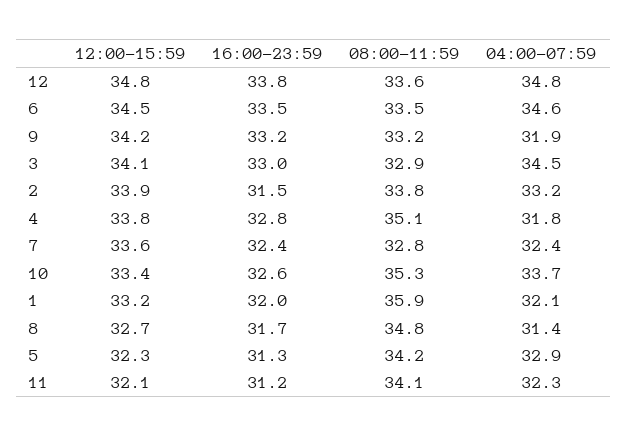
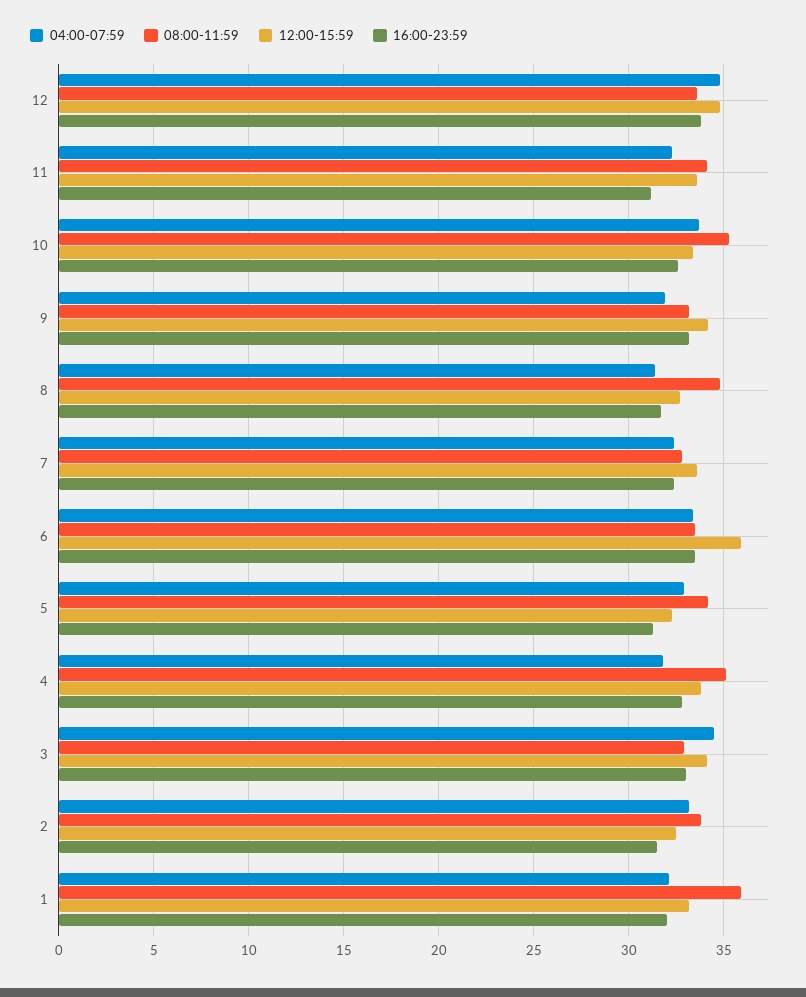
  {
    "12:00-15:59": {
      "12": 34.8,
-     "6": 34.5,
+     "6": 36,
      "9": 34.2,
      "3": 34.1,
-     "2": 33.9,
+     "2": 32.5,
      "4": 33.8,
      "7": 33.6,
      "10": 33.4,
      "1": 33.2,
      "8": 32.7,
      "5": 32.3,
-     "11": 32.1
+     "11": 33.5
    },
    "16:00-23:59": {
      "12": 33.8,
      "6": 33.5,
      "9": 33.2,
      "3": 33,
      "2": 31.5,
      "4": 32.8,
      "7": 32.4,
      "10": 32.6,
      "1": 32,
      "8": 31.7,
      "5": 31.3,
      "11": 31.2
    },
    "08:00-11:59": {
      "12": 33.6,
      "6": 33.5,
      "9": 33.2,
      "3": 32.9,
      "2": 33.8,
      "4": 35.1,
      "7": 32.8,
      "10": 35.3,
      "1": 35.9,
      "8": 34.8,
      "5": 34.2,
      "11": 34.1
    },
    "04:00-07:59": {
      "12": 34.8,
-     "6": 34.6,
+     "6": 33.5,
      "9": 31.9,
      "3": 34.5,
      "2": 33.2,
      "4": 31.8,
      "7": 32.4,
      "10": 33.7,
      "1": 32.1,
      "8": 31.4,
      "5": 32.9,
      "11": 32.3
    }
  }

